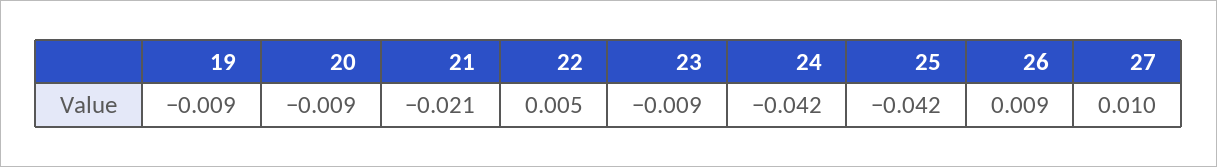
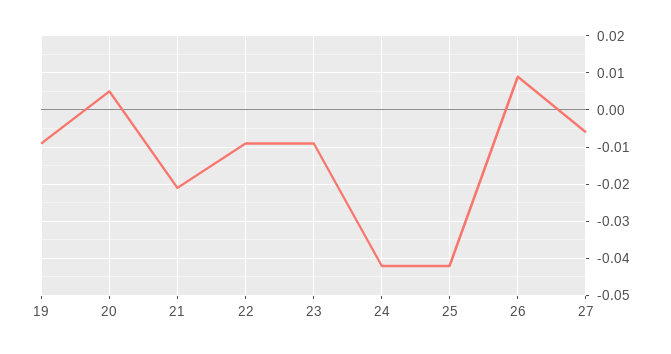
  {
    "19": -0.009,
-   "20": -0.009,
+   "20": 0.005,
    "21": -0.021,
-   "22": 0.005,
+   "22": -0.01,
    "23": -0.009,
    "24": -0.042,
    "25": -0.042,
    "26": 0.009,
-   "27": 0.01
+   "27": -0.005
  }

